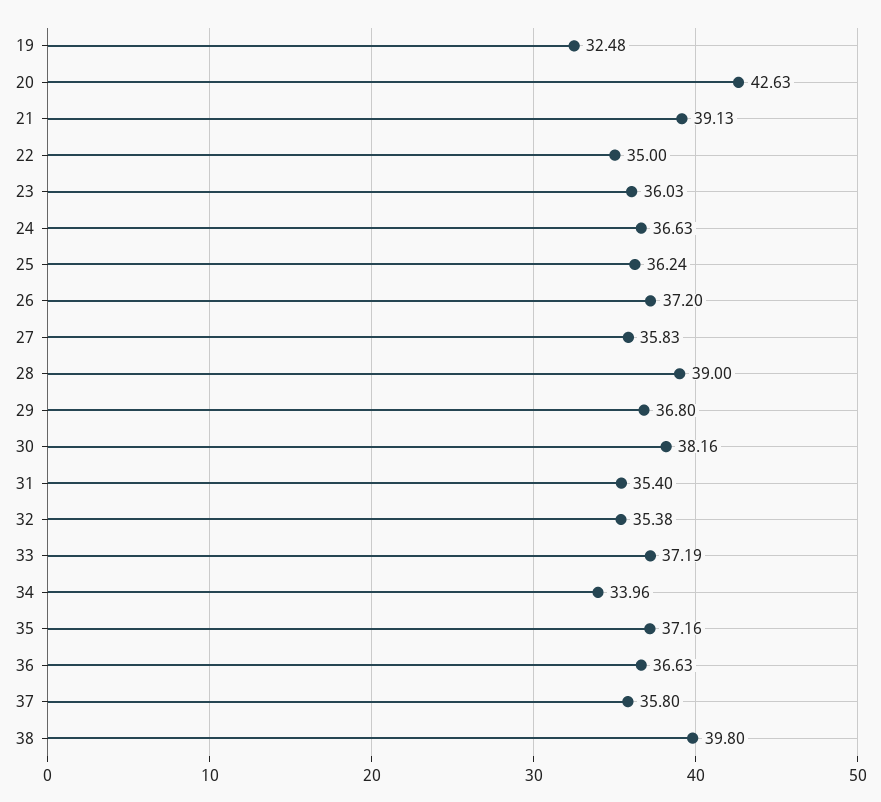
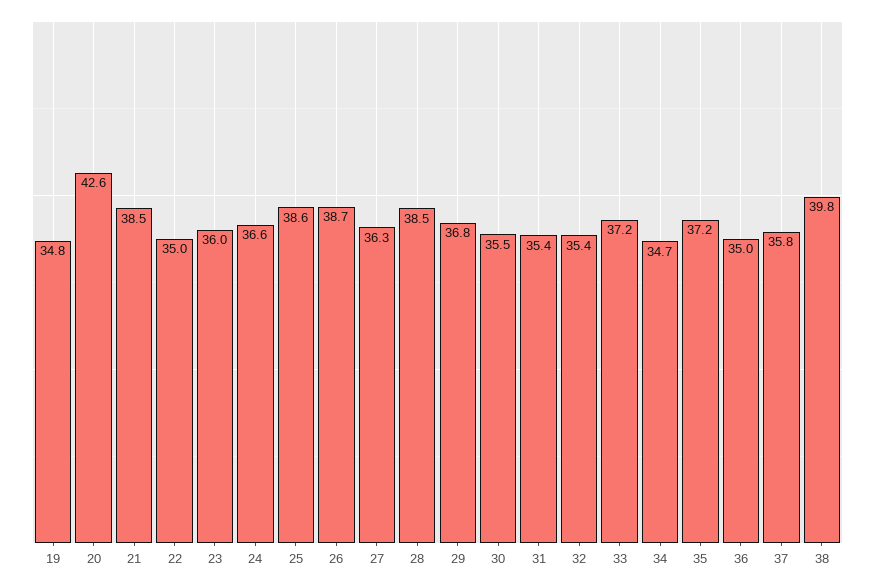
  {
-   "19": 32.48,
+   "19": 34.8,
    "20": 42.63,
-   "21": 39.13,
+   "21": 38.5,
    "22": 35,
    "23": 36.03,
    "24": 36.63,
-   "25": 36.24,
+   "25": 38.6,
-   "26": 37.2,
+   "26": 38.7,
-   "27": 35.83,
+   "27": 36.3,
-   "28": 39,
+   "28": 38.5,
    "29": 36.8,
-   "30": 38.16,
+   "30": 35.5,
    "31": 35.4,
    "32": 35.38,
    "33": 37.19,
-   "34": 33.96,
+   "34": 34.7,
    "35": 37.16,
-   "36": 36.63,
+   "36": 35,
    "37": 35.8,
    "38": 39.8
  }

